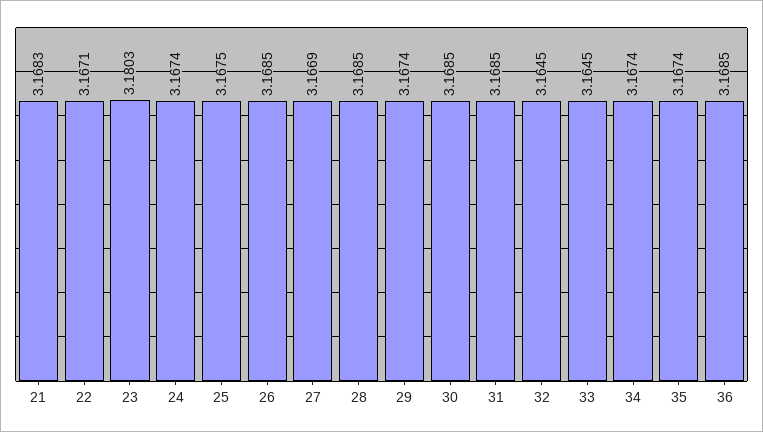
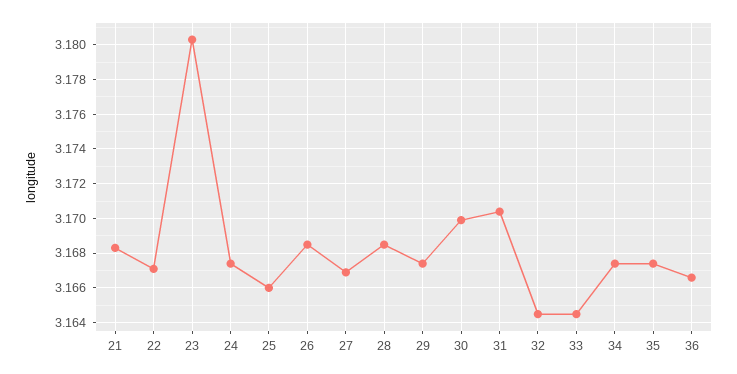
  {
    "21": 3.1683,
    "22": 3.1671,
    "23": 3.1803,
    "24": 3.1674,
-   "25": 3.1675,
+   "25": 3.166,
    "26": 3.1685,
    "27": 3.1669,
    "28": 3.1685,
    "29": 3.1674,
-   "30": 3.1685,
+   "30": 3.17,
-   "31": 3.1685,
+   "31": 3.1705,
    "32": 3.1645,
    "33": 3.1645,
    "34": 3.1674,
    "35": 3.1674,
-   "36": 3.1685
+   "36": 3.1665
  }

